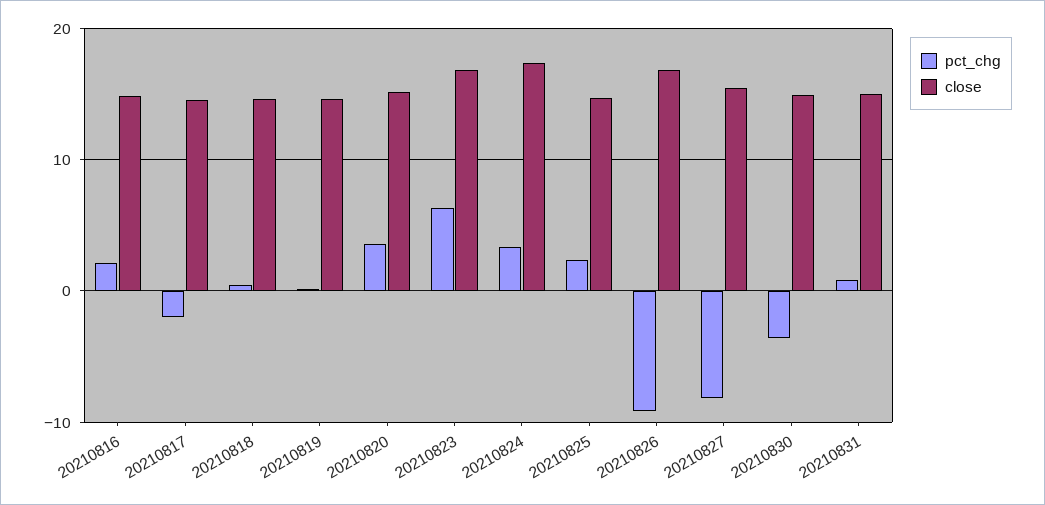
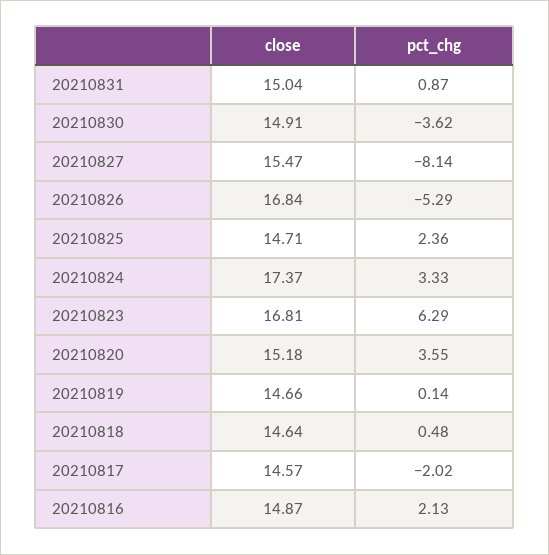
  {
    "pct_chg": {
      "20210816": 2.13,
      "20210817": -2.02,
      "20210818": 0.48,
      "20210819": 0.14,
      "20210820": 3.55,
      "20210823": 6.29,
      "20210824": 3.33,
      "20210825": 2.36,
-     "20210826": -9,
+     "20210826": -5.29,
      "20210827": -8.14,
      "20210830": -3.62,
      "20210831": 0.87
    },
    "close": {
      "20210816": 14.87,
      "20210817": 14.57,
      "20210818": 14.64,
      "20210819": 14.66,
      "20210820": 15.18,
      "20210823": 16.81,
      "20210824": 17.37,
      "20210825": 14.71,
      "20210826": 16.84,
      "20210827": 15.47,
      "20210830": 14.91,
      "20210831": 15.04
    }
  }

